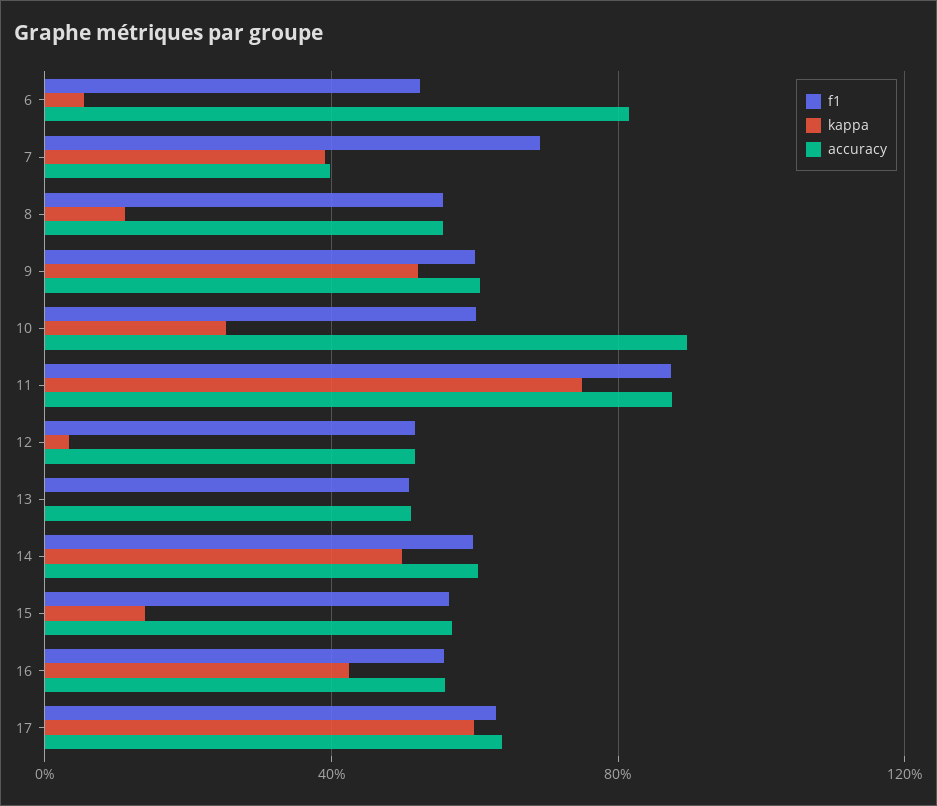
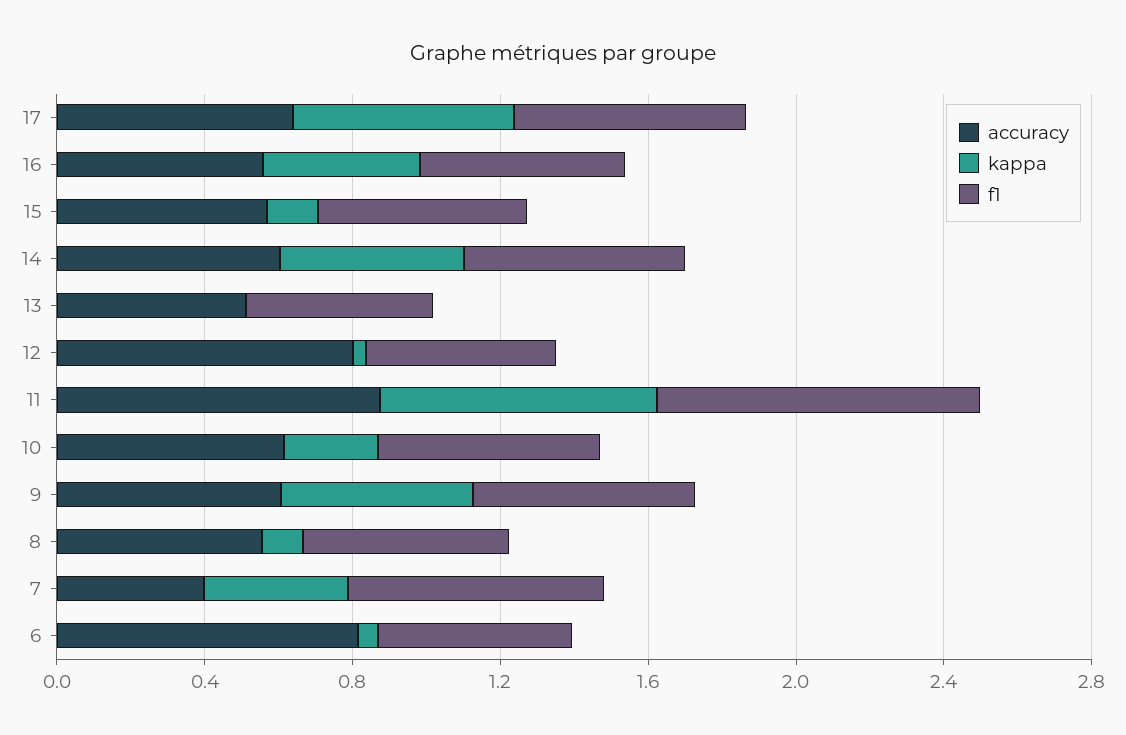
  {
    "f1": {
      "6": 0.5,
      "7": 0.7,
      "8": 0.55,
      "9": 0.6,
      "10": 0.6,
      "11": 0.85,
      "12": 0.5,
      "13": 0.5,
      "14": 0.6,
      "15": 0.55,
      "16": 0.55,
      "17": 0.65
    },
    "kappa": {
      "6": 0.05,
      "7": 0.4,
      "8": 0.1,
      "9": 0.5,
      "10": 0.25,
      "11": 0.75,
      "12": 0.05,
      "13": 0,
      "14": 0.5,
      "15": 0.15,
      "16": 0.4,
      "17": 0.6
    },
    "accuracy": {
      "6": 0.8,
      "7": 0.4,
      "8": 0.55,
      "9": 0.6,
-     "10": 0.9,
+     "10": 0.6,
      "11": 0.9,
-     "12": 0.5,
+     "12": 0.8,
      "13": 0.5,
      "14": 0.6,
      "15": 0.55,
      "16": 0.55,
      "17": 0.65
    }
  }

